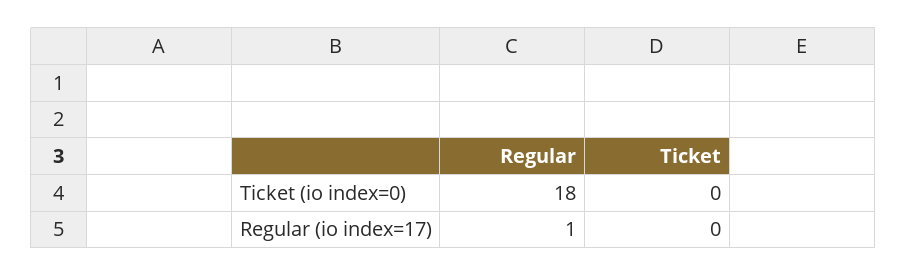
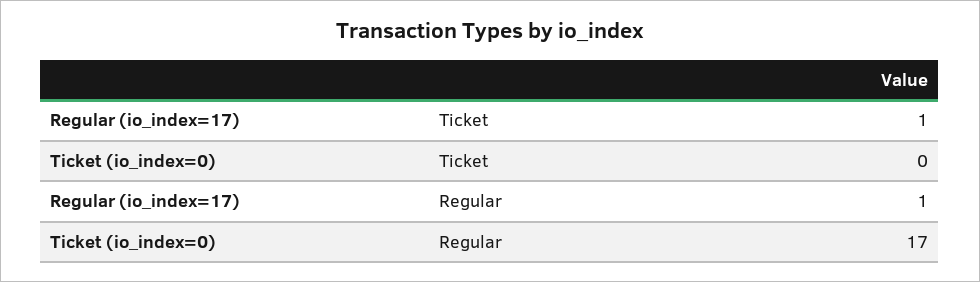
  {
    "Regular": {
-     "Ticket (io index=0)": 18,
+     "Ticket (io index=0)": 17,
      "Regular (io index=17)": 1
    },
    "Ticket": {
      "Ticket (io index=0)": 0,
-     "Regular (io index=17)": 0
+     "Regular (io index=17)": 1
    }
  }

